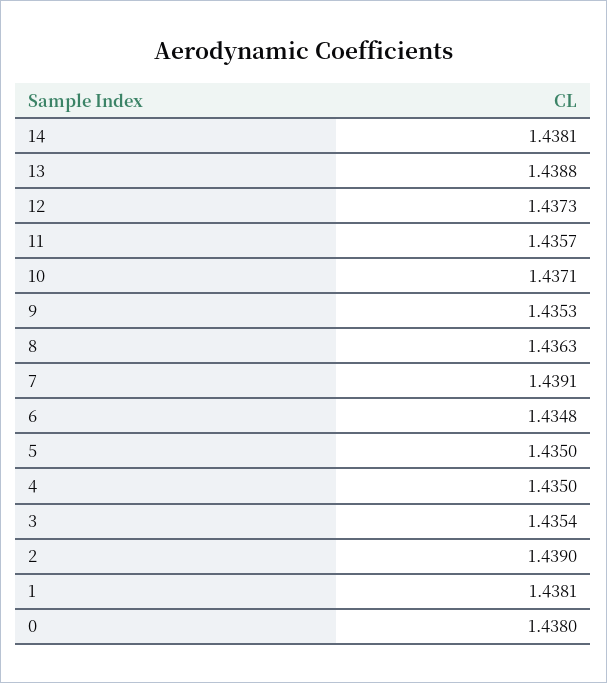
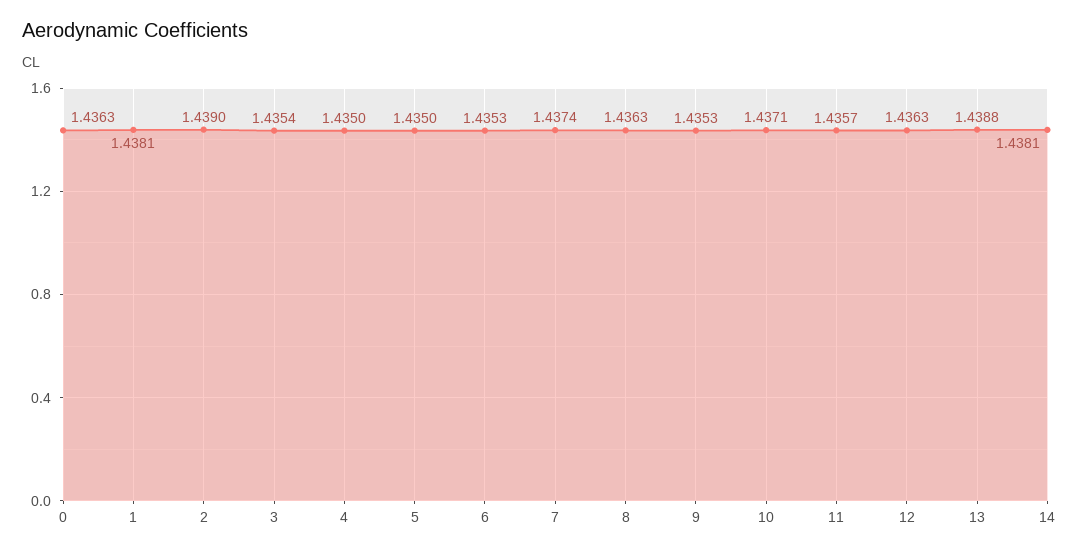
  {
    "14": 1.4381,
    "13": 1.4388,
-   "12": 1.4373,
+   "12": 1.4363,
    "11": 1.4357,
    "10": 1.4371,
    "9": 1.4353,
    "8": 1.4363,
-   "7": 1.4391,
+   "7": 1.4374,
-   "6": 1.4348,
+   "6": 1.4353,
    "5": 1.435,
    "4": 1.435,
    "3": 1.4354,
    "2": 1.439,
    "1": 1.4381,
-   "0": 1.438
+   "0": 1.4363
  }

